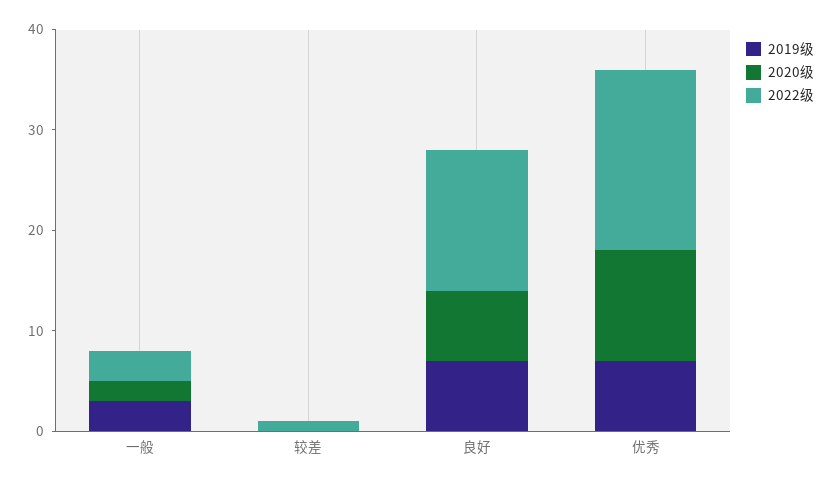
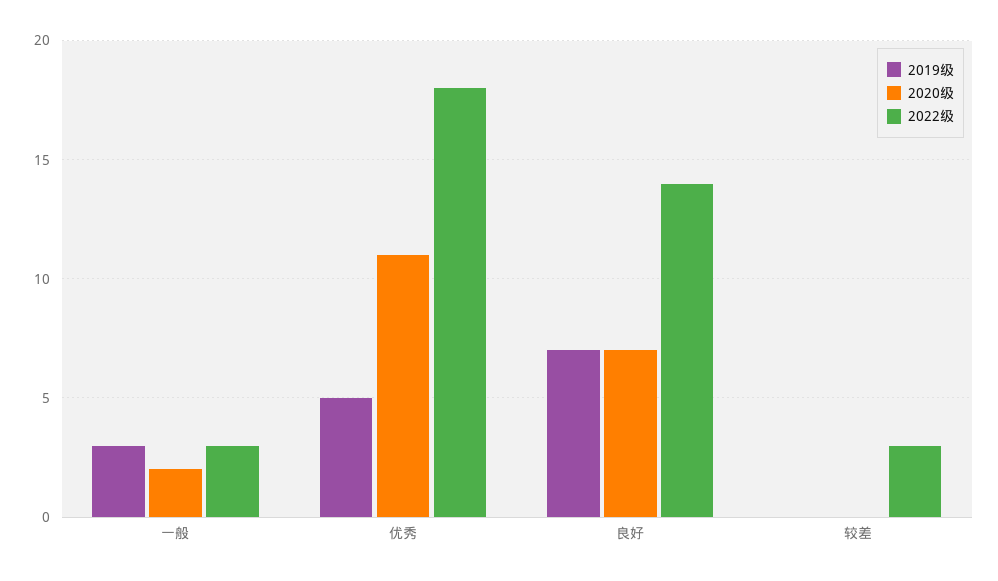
  {
    "2019级": {
      "一般": 3,
      "较差": 0,
      "良好": 7,
-     "优秀": 7
+     "优秀": 5
    },
    "2020级": {
      "一般": 2,
      "较差": 0,
      "良好": 7,
      "优秀": 11
    },
    "2022级": {
      "一般": 3,
-     "较差": 1,
+     "较差": 3,
      "良好": 14,
      "优秀": 18
    }
  }

